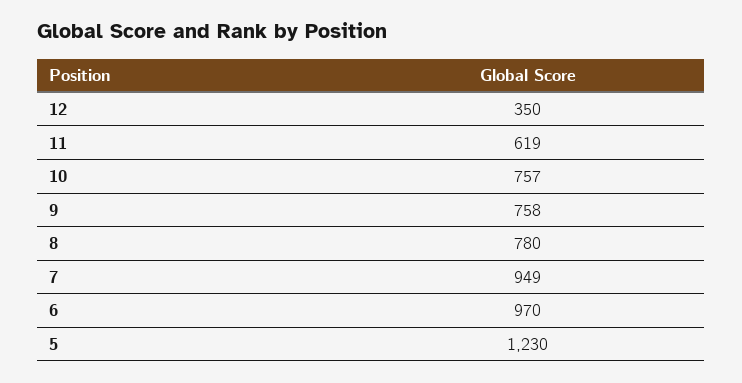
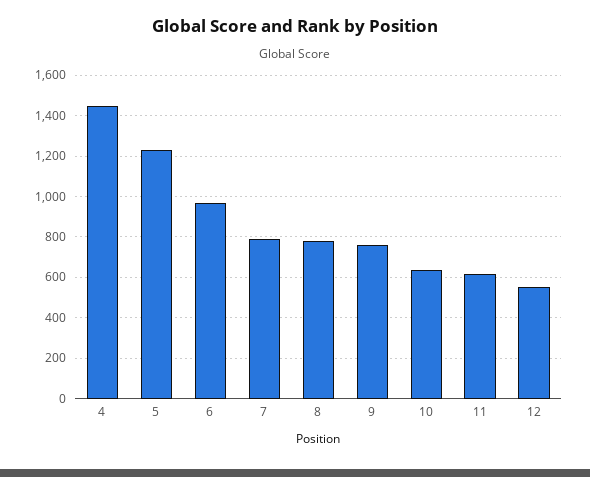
  {
-   "12": 350,
+   "12": 550,
    "11": 619,
-   "10": 757,
+   "10": 650,
    "9": 758,
    "8": 780,
-   "7": 949,
+   "7": 800,
    "6": 970,
-   "5": 1230
+   "5": 1230,
+   "4": 1450
  }

